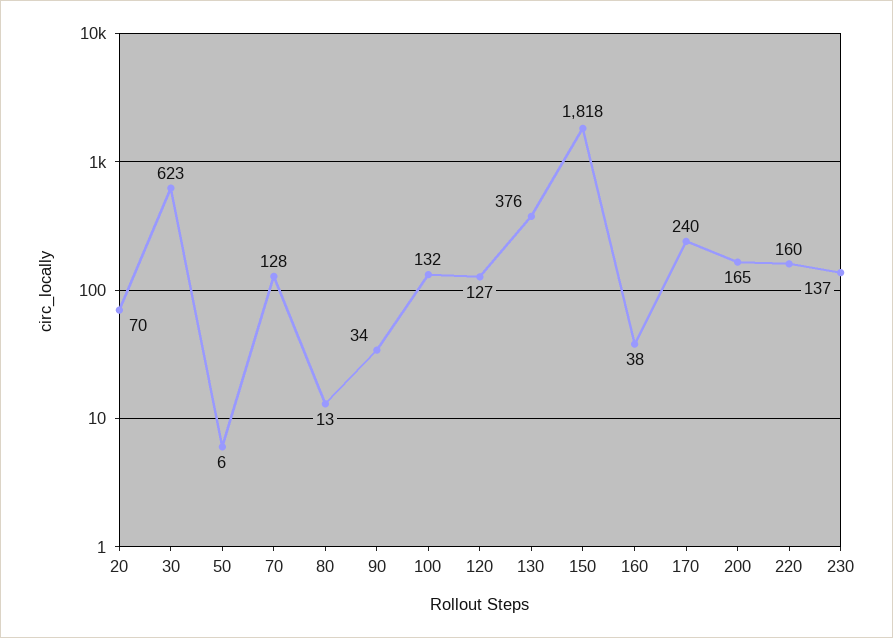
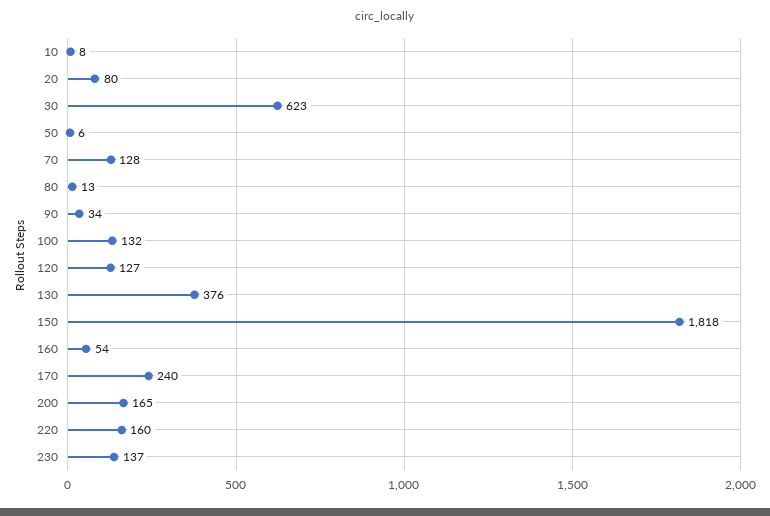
  {
-   "20": 70,
+   "20": 80,
    "30": 623,
    "50": 6,
    "70": 128,
    "80": 13,
    "90": 34,
    "100": 132,
    "120": 127,
    "130": 376,
    "150": 1818,
-   "160": 38,
+   "160": 54,
    "170": 240,
    "200": 165,
    "220": 160,
-   "230": 137
+   "230": 137,
+   "10": 8
  }

